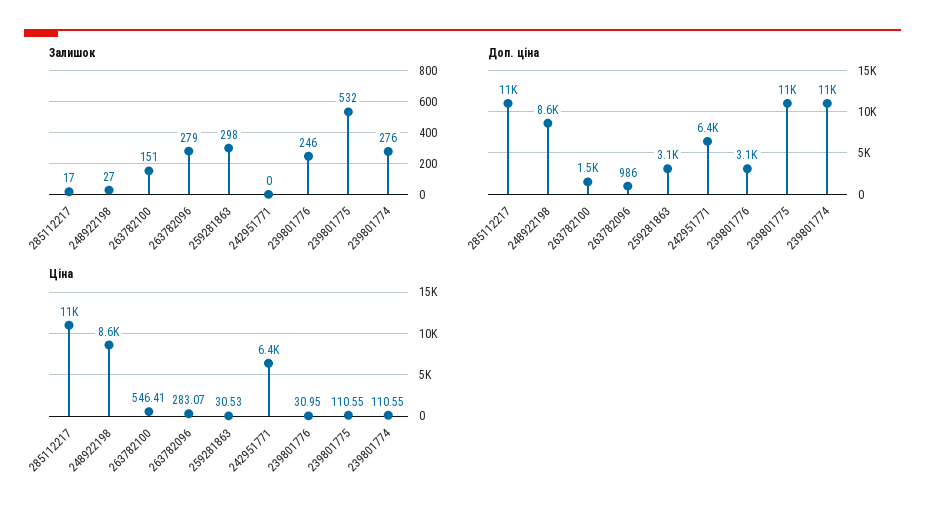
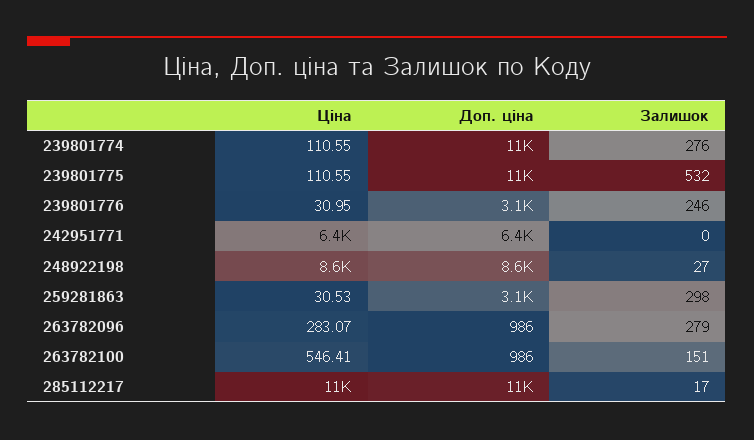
  {
    "Залишок": {
      "285112217": 17,
      "248922198": 27,
      "263782100": 151,
      "263782096": 279,
      "259281863": 298,
      "242951771": 0,
      "239801776": 246,
      "239801775": 532,
      "239801774": 276
    },
    "Доп. ціна": {
      "285112217": 11000,
      "248922198": 8600,
-     "263782100": 1500,
+     "263782100": 986,
      "263782096": 986,
      "259281863": 3100,
      "242951771": 6400,
      "239801776": 3100,
      "239801775": 11000,
      "239801774": 11000
    },
    "Ціна": {
      "285112217": 11000,
      "248922198": 8600,
      "263782100": 546.41,
      "263782096": 283.07,
      "259281863": 30.53,
      "242951771": 6400,
      "239801776": 30.95,
      "239801775": 110.55,
      "239801774": 110.55
    }
  }

